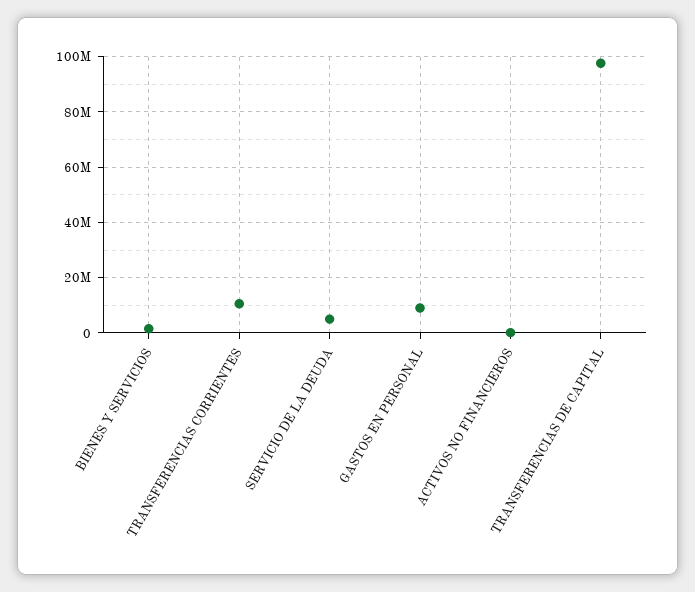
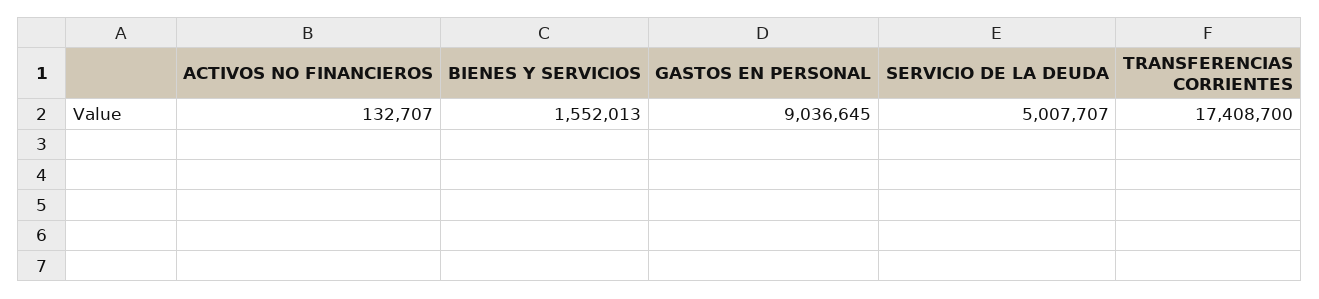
  {
    "BIENES Y SERVICIOS": 1552013,
-   "TRANSFERENCIAS CORRIENTES": 10000000,
+   "TRANSFERENCIAS CORRIENTES": 17408700,
    "SERVICIO DE LA DEUDA": 5007707,
    "GASTOS EN PERSONAL": 9036645,
-   "ACTIVOS NO FINANCIEROS": 132707,
+   "ACTIVOS NO FINANCIEROS": 132707
-   "TRANSFERENCIAS DE CAPITAL": 97500000
  }

